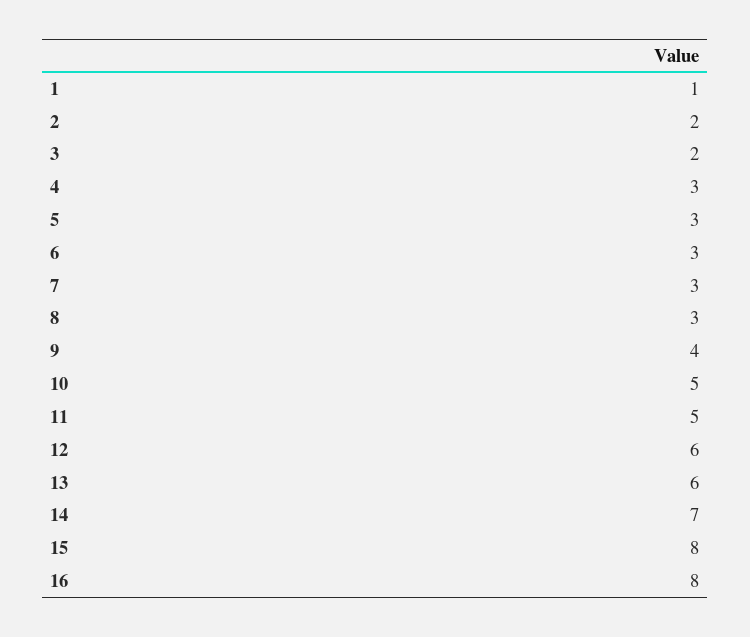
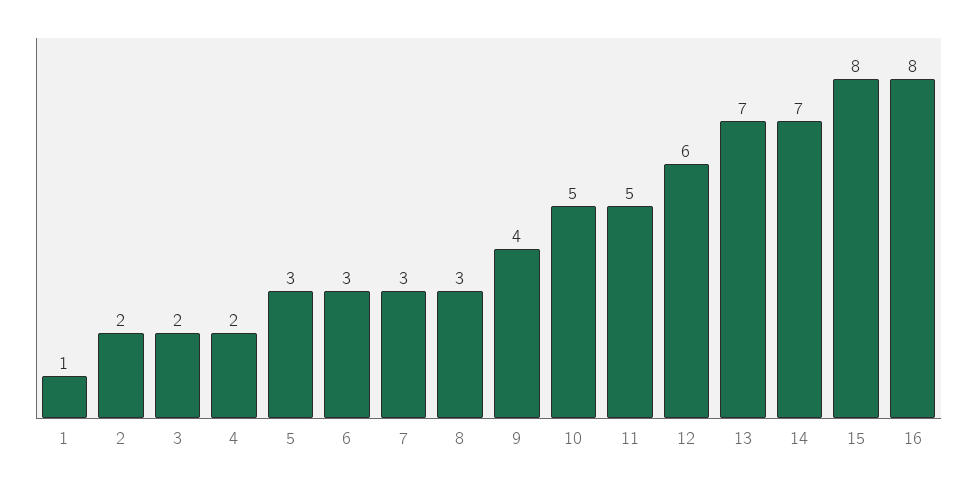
  {
    "1": 1,
    "2": 2,
    "3": 2,
-   "4": 3,
+   "4": 2,
    "5": 3,
    "6": 3,
    "7": 3,
    "8": 3,
    "9": 4,
    "10": 5,
    "11": 5,
    "12": 6,
-   "13": 6,
+   "13": 7,
    "14": 7,
    "15": 8,
    "16": 8
  }

